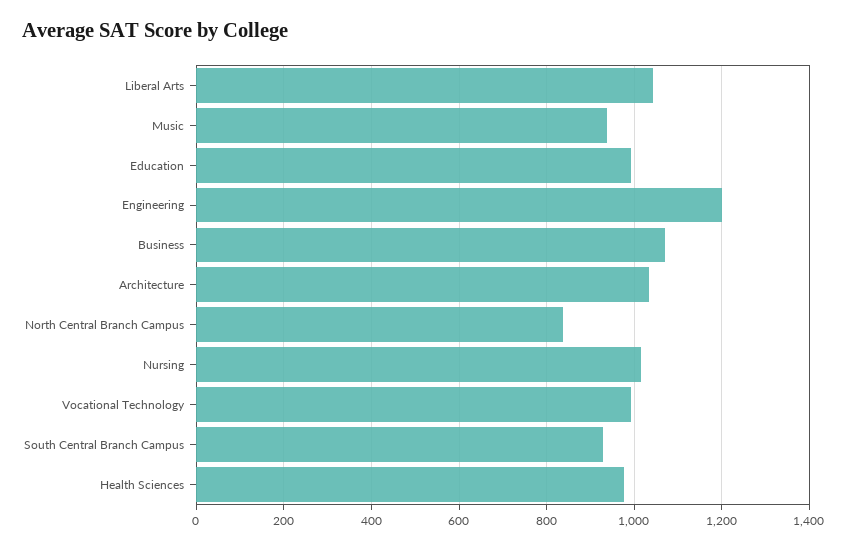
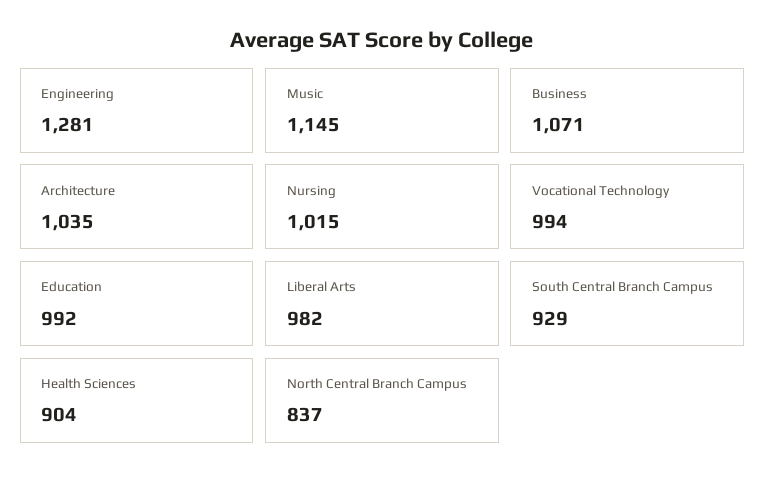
  {
-   "Liberal Arts": 1040,
+   "Liberal Arts": 982,
-   "Music": 940,
+   "Music": 1145,
    "Education": 992,
-   "Engineering": 1200,
+   "Engineering": 1281,
    "Business": 1071,
    "Architecture": 1035,
    "North Central Branch Campus": 837,
    "Nursing": 1015,
    "Vocational Technology": 994,
    "South Central Branch Campus": 929,
-   "Health Sciences": 980
+   "Health Sciences": 904
  }

